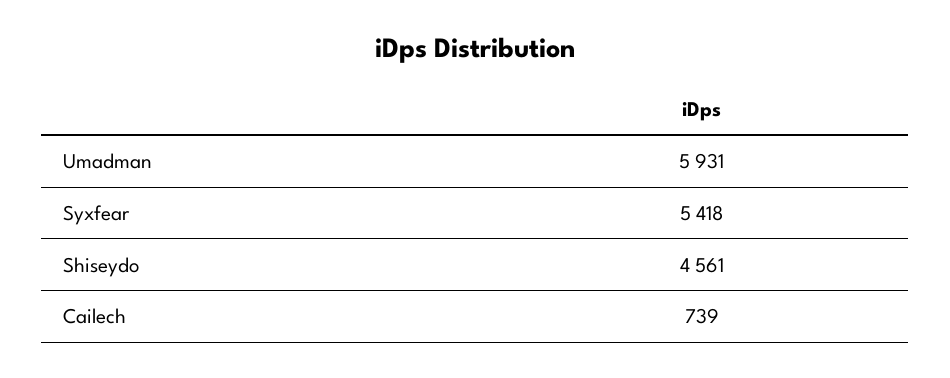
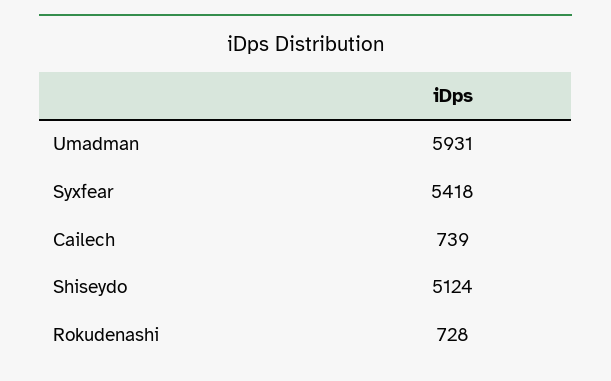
  {
    "Umadman": 5931,
    "Syxfear": 5418,
-   "Shiseydo": 4561,
+   "Shiseydo": 5124,
-   "Cailech": 739
+   "Cailech": 739,
+   "Rokudenashi": 728
  }

